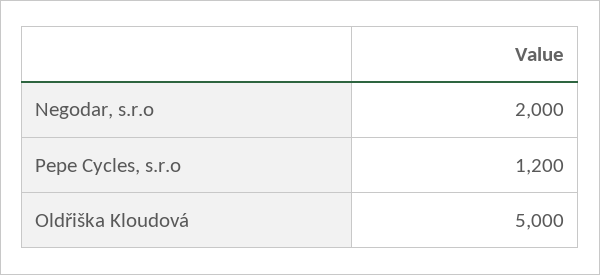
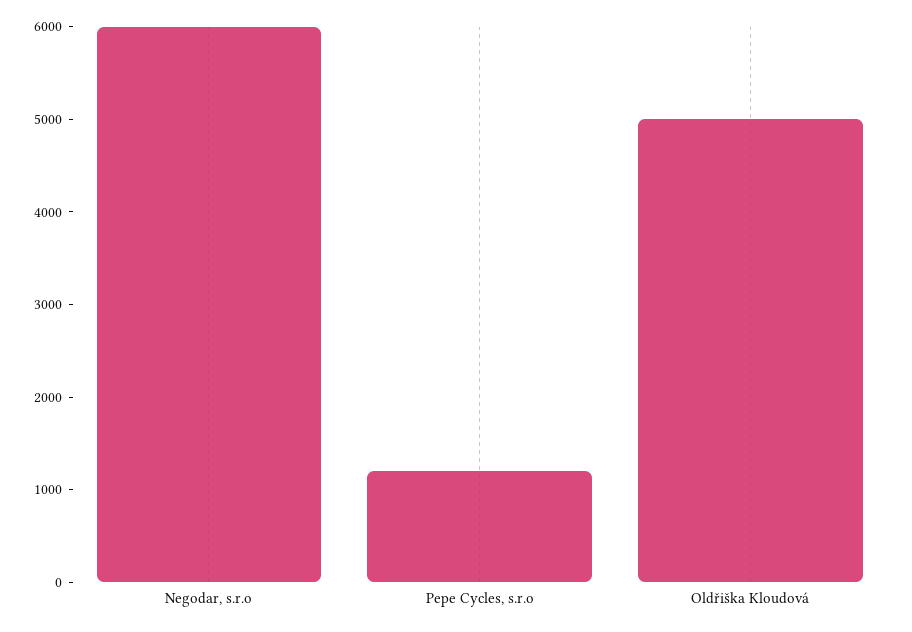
  {
-   "Negodar, s.r.o": 2000,
+   "Negodar, s.r.o": 6000,
    "Pepe Cycles, s.r.o": 1200,
    "Oldřiška Kloudová": 5000
  }

